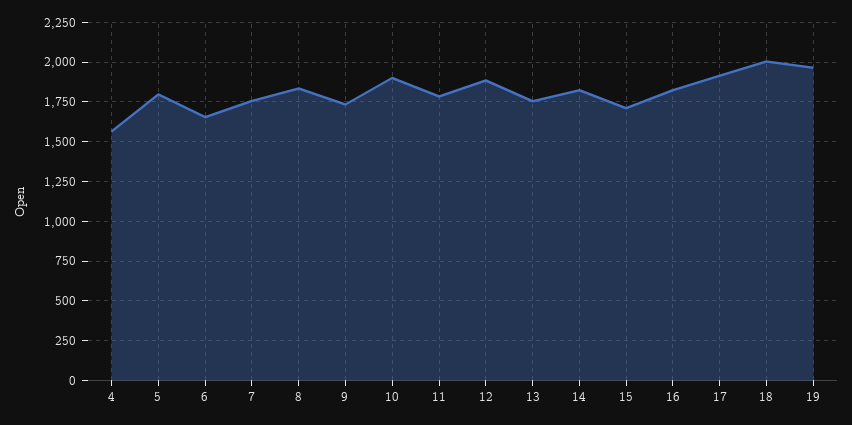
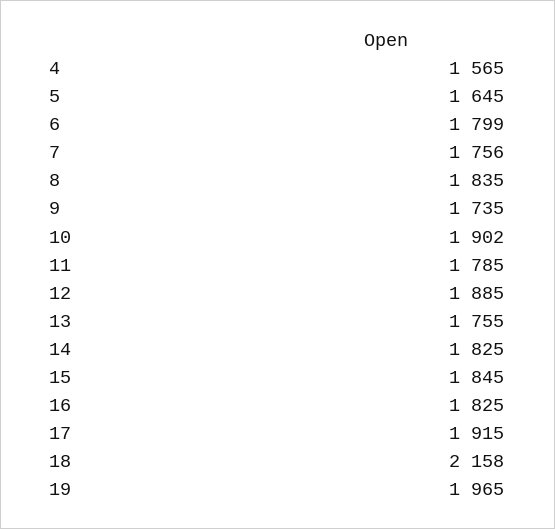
  {
    "4": 1565,
-   "5": 1800,
+   "5": 1645,
-   "6": 1650,
+   "6": 1799,
    "7": 1756,
    "8": 1835,
    "9": 1735,
    "10": 1902,
    "11": 1785,
    "12": 1885,
    "13": 1755,
    "14": 1825,
-   "15": 1700,
+   "15": 1845,
    "16": 1825,
    "17": 1915,
-   "18": 2000,
+   "18": 2158,
    "19": 1965
  }

